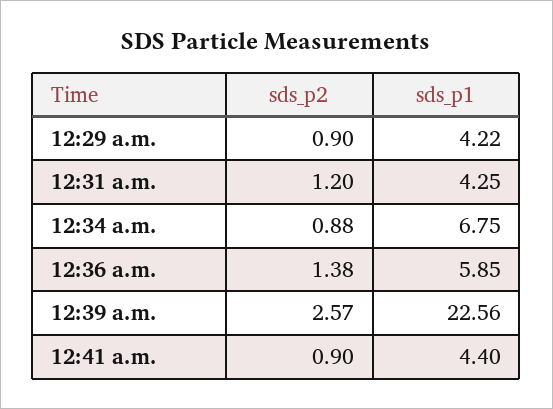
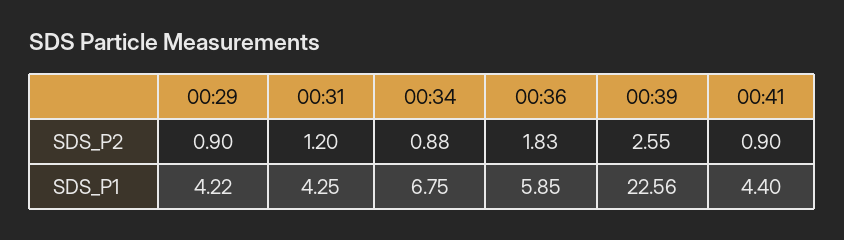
  {
    "sds_p2": {
      "12:29 a.m.": 0.9,
      "12:31 a.m.": 1.2,
      "12:34 a.m.": 0.88,
-     "12:36 a.m.": 1.38,
+     "12:36 a.m.": 1.83,
-     "12:39 a.m.": 2.57,
+     "12:39 a.m.": 2.55,
      "12:41 a.m.": 0.9
    },
    "sds_p1": {
      "12:29 a.m.": 4.22,
      "12:31 a.m.": 4.25,
      "12:34 a.m.": 6.75,
      "12:36 a.m.": 5.85,
      "12:39 a.m.": 22.56,
      "12:41 a.m.": 4.4
    }
  }

